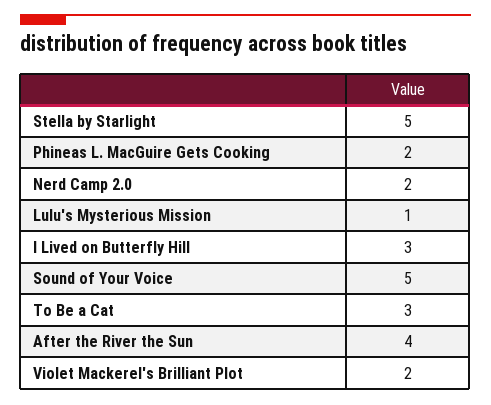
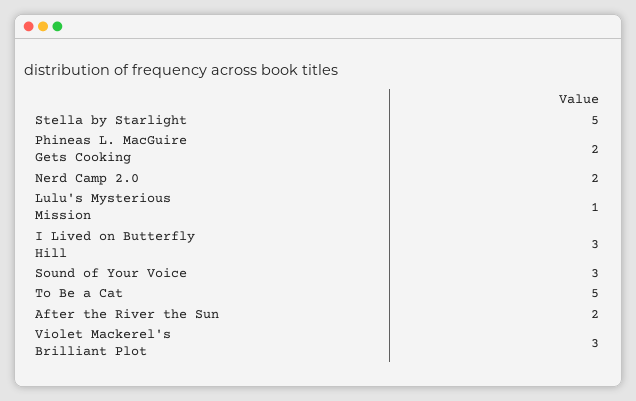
  {
    "Stella by Starlight": 5,
    "Phineas L. MacGuire Gets Cooking": 2,
    "Nerd Camp 2.0": 2,
    "Lulu's Mysterious Mission": 1,
    "I Lived on Butterfly Hill": 3,
-   "Sound of Your Voice": 5,
+   "Sound of Your Voice": 3,
-   "To Be a Cat": 3,
+   "To Be a Cat": 5,
-   "After the River the Sun": 4,
+   "After the River the Sun": 2,
-   "Violet Mackerel's Brilliant Plot": 2
+   "Violet Mackerel's Brilliant Plot": 3
  }

